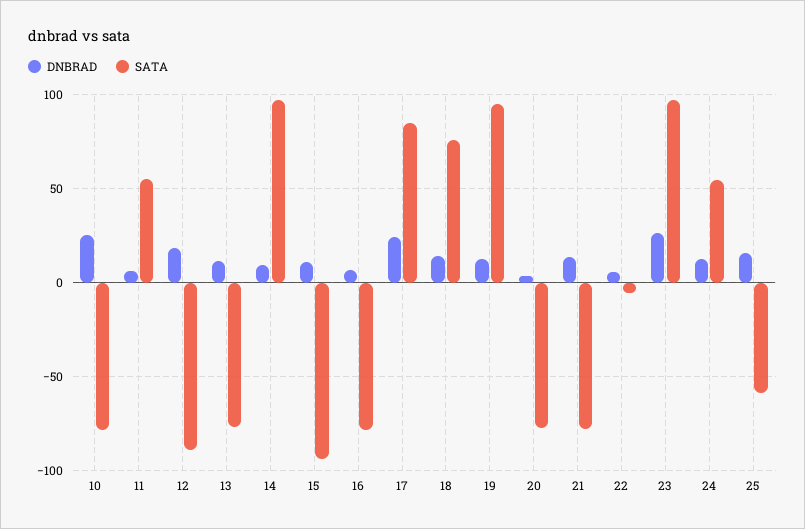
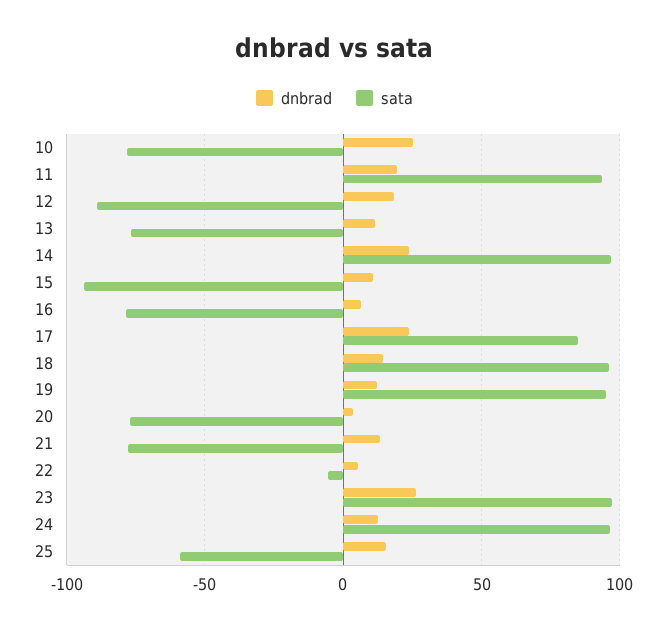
  {
    "DNBRAD": {
      "10": 25,
-     "11": 5,
+     "11": 20,
      "12": 20,
      "13": 10,
-     "14": 10,
+     "14": 25,
      "15": 10,
      "16": 5,
      "17": 25,
      "18": 15,
      "19": 10,
      "20": 5,
      "21": 15,
      "22": 5,
      "23": 25,
      "24": 15,
      "25": 15
    },
    "SATA": {
      "10": -80,
-     "11": 55,
+     "11": 95,
      "12": -90,
      "13": -75,
      "14": 95,
      "15": -95,
      "16": -80,
      "17": 85,
-     "18": 75,
+     "18": 95,
      "19": 95,
      "20": -75,
      "21": -80,
      "22": -5,
      "23": 95,
-     "24": 55,
+     "24": 95,
      "25": -60
    }
  }

